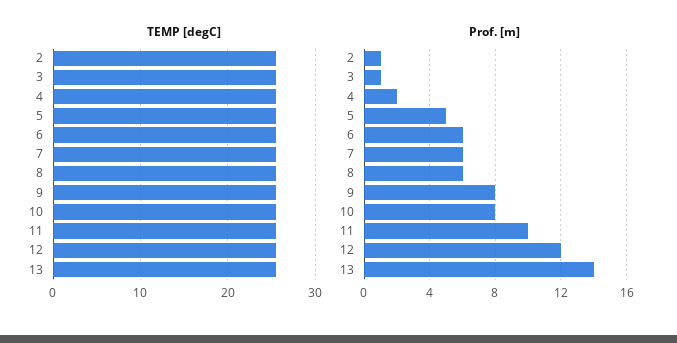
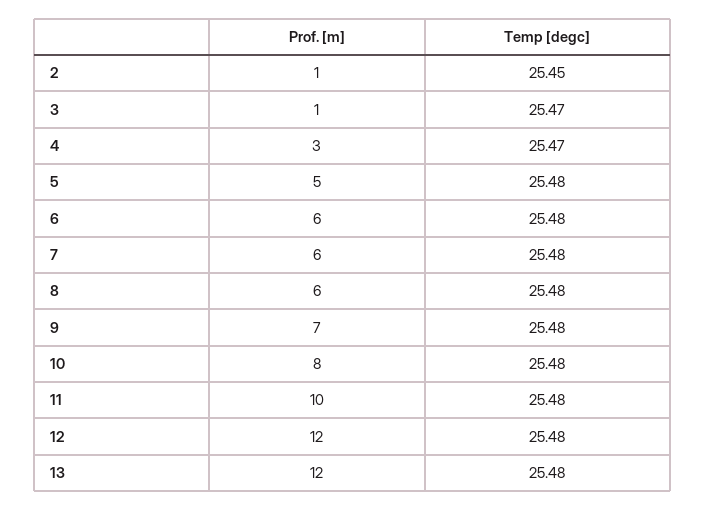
  {
    "TEMP [degC]": {
      "2": 25.45,
      "3": 25.47,
      "4": 25.47,
      "5": 25.48,
      "6": 25.48,
      "7": 25.48,
      "8": 25.48,
      "9": 25.48,
      "10": 25.48,
      "11": 25.48,
      "12": 25.48,
      "13": 25.48
    },
    "Prof. [m]": {
      "2": 1,
      "3": 1,
-     "4": 2,
+     "4": 3,
      "5": 5,
      "6": 6,
      "7": 6,
      "8": 6,
-     "9": 8,
+     "9": 7,
      "10": 8,
      "11": 10,
      "12": 12,
-     "13": 14
+     "13": 12
    }
  }

